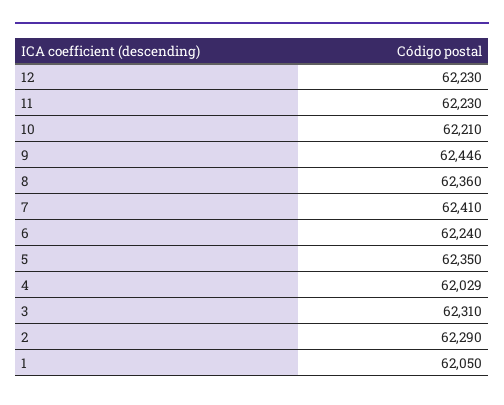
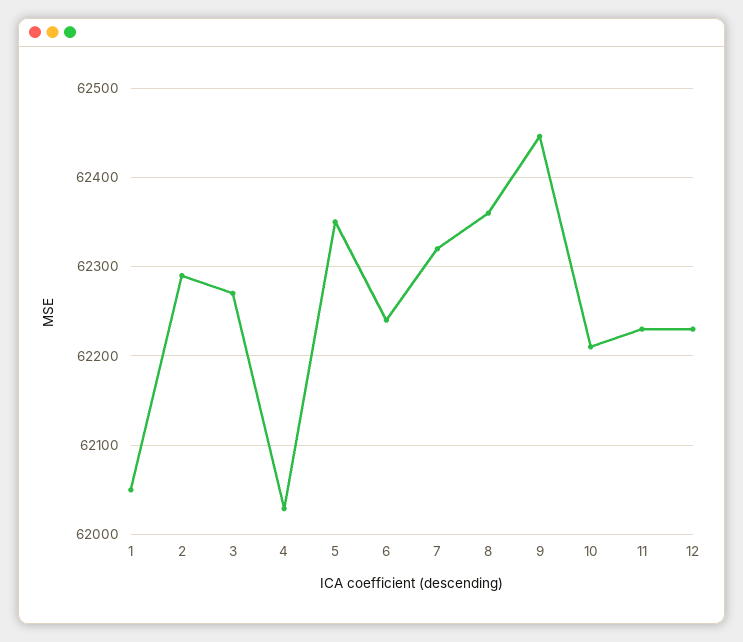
  {
    "12": 62230,
    "11": 62230,
    "10": 62210,
    "9": 62446,
    "8": 62360,
-   "7": 62410,
+   "7": 62320,
    "6": 62240,
    "5": 62350,
    "4": 62029,
-   "3": 62310,
+   "3": 62270,
    "2": 62290,
    "1": 62050
  }

